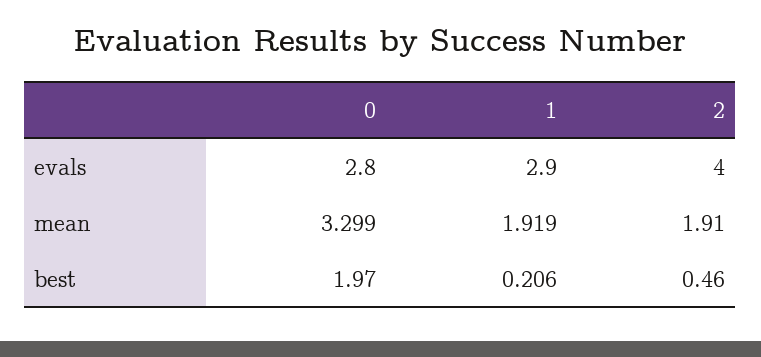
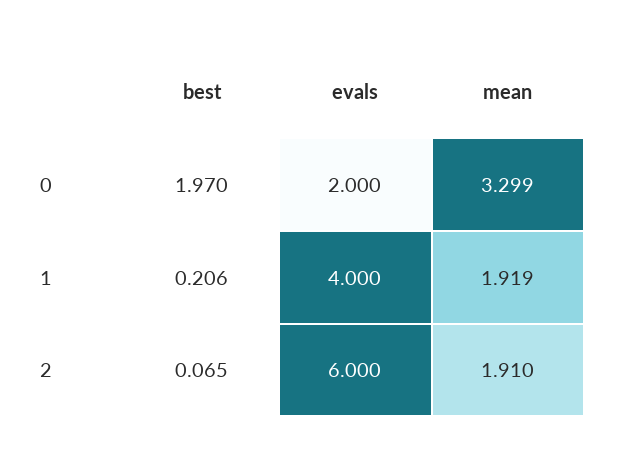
  {
    "0": {
-     "evals": 2.8,
+     "evals": 2,
      "mean": 3.299,
      "best": 1.97
    },
    "1": {
-     "evals": 2.9,
+     "evals": 4,
      "mean": 1.919,
      "best": 0.206
    },
    "2": {
-     "evals": 4,
+     "evals": 6,
      "mean": 1.91,
-     "best": 0.46
+     "best": 0.065
    }
  }

